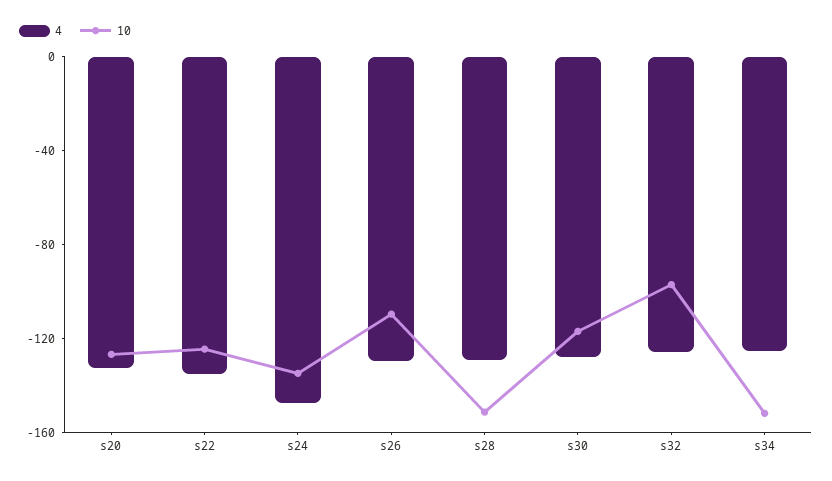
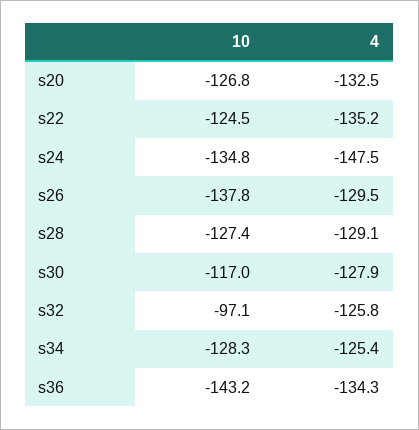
  {
    "4": {
      "s20": -132.5,
      "s22": -135.2,
      "s24": -147.5,
      "s26": -129.5,
      "s28": -129.1,
      "s30": -127.9,
      "s32": -125.8,
-     "s34": -125.4
+     "s34": -125.4,
+     "s36": -134.3
    },
    "10": {
      "s20": -126.8,
      "s22": -124.5,
      "s24": -134.8,
-     "s26": -110,
+     "s26": -137.8,
-     "s28": -150,
+     "s28": -127.4,
      "s30": -117,
      "s32": -97.1,
-     "s34": -150
+     "s34": -128.3,
+     "s36": -143.2
    }
  }

